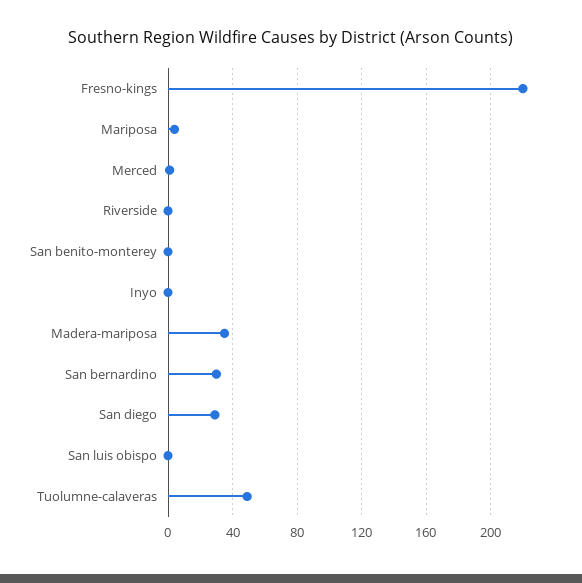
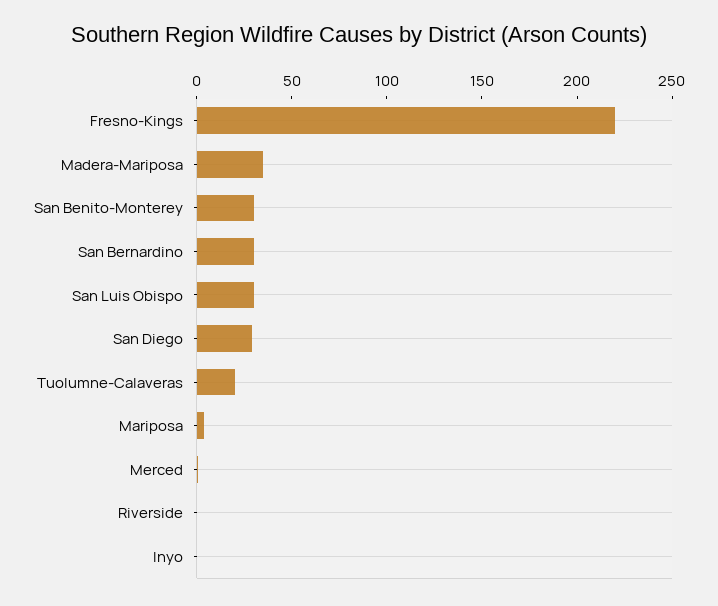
  {
    "Fresno-kings": 220,
    "Mariposa": 5,
    "Merced": 0,
    "Riverside": 0,
-   "San benito-monterey": 0,
+   "San benito-monterey": 30,
    "Inyo": 0,
    "Madera-mariposa": 35,
    "San bernardino": 30,
    "San diego": 30,
-   "San luis obispo": 0,
+   "San luis obispo": 30,
-   "Tuolumne-calaveras": 50
+   "Tuolumne-calaveras": 20
  }

